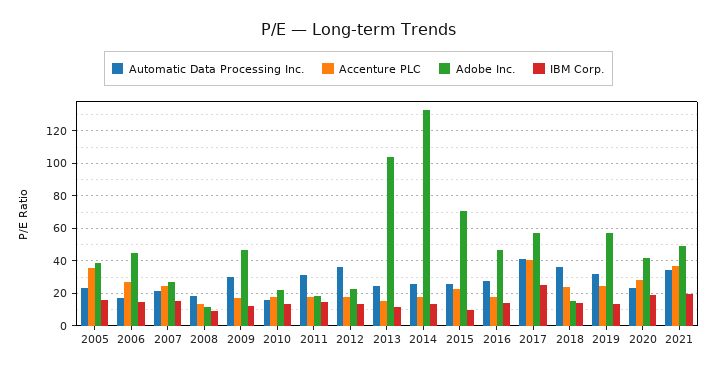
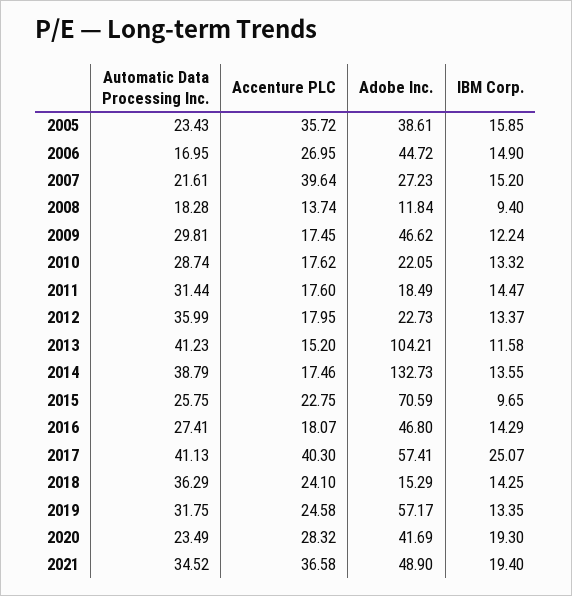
  {
    "Automatic Data Processing Inc.": {
      "2005": 23.43,
      "2006": 16.95,
      "2007": 21.61,
      "2008": 18.28,
      "2009": 29.81,
-     "2010": 15,
+     "2010": 28.74,
      "2011": 31.44,
      "2012": 35.99,
-     "2013": 25,
+     "2013": 41.23,
-     "2014": 25,
+     "2014": 38.79,
      "2015": 25.75,
      "2016": 27.41,
      "2017": 41.13,
      "2018": 36.29,
      "2019": 31.75,
      "2020": 23.49,
      "2021": 34.52
    },
    "Accenture PLC": {
      "2005": 35.72,
      "2006": 26.95,
-     "2007": 25,
+     "2007": 39.64,
      "2008": 13.74,
      "2009": 17.45,
      "2010": 17.62,
      "2011": 17.6,
      "2012": 17.95,
      "2013": 15.2,
      "2014": 17.46,
      "2015": 22.75,
      "2016": 18.07,
      "2017": 40.3,
      "2018": 24.1,
      "2019": 24.58,
      "2020": 28.32,
      "2021": 36.58
    },
    "Adobe Inc.": {
      "2005": 38.61,
      "2006": 44.72,
      "2007": 27.23,
      "2008": 11.84,
      "2009": 46.62,
      "2010": 22.05,
      "2011": 18.49,
      "2012": 22.73,
      "2013": 104.21,
      "2014": 132.73,
      "2015": 70.59,
      "2016": 46.8,
      "2017": 57.41,
      "2018": 15.29,
      "2019": 57.17,
      "2020": 41.69,
      "2021": 48.9
    },
    "IBM Corp.": {
      "2005": 15.85,
      "2006": 14.9,
      "2007": 15.2,
      "2008": 9.4,
      "2009": 12.24,
      "2010": 13.32,
      "2011": 14.47,
      "2012": 13.37,
      "2013": 11.58,
      "2014": 13.55,
      "2015": 9.65,
      "2016": 14.29,
      "2017": 25.07,
      "2018": 14.25,
      "2019": 13.35,
      "2020": 19.3,
      "2021": 19.4
    }
  }

